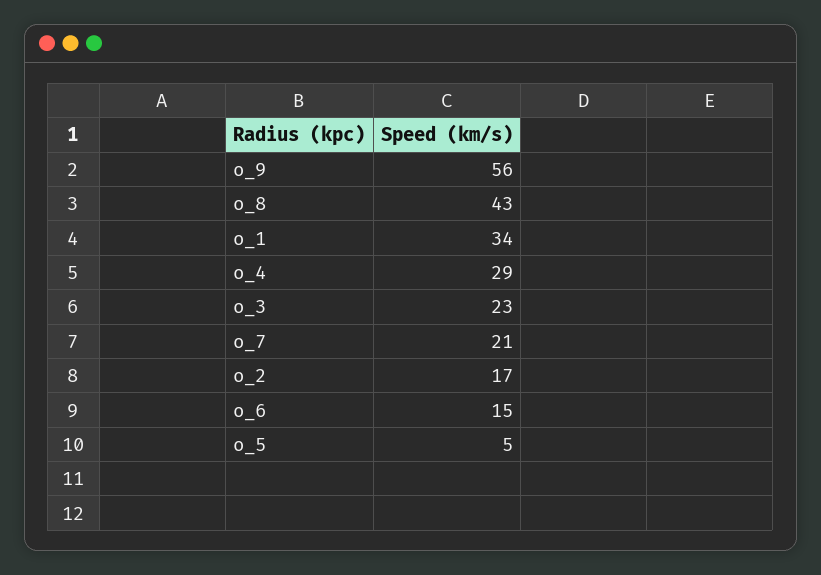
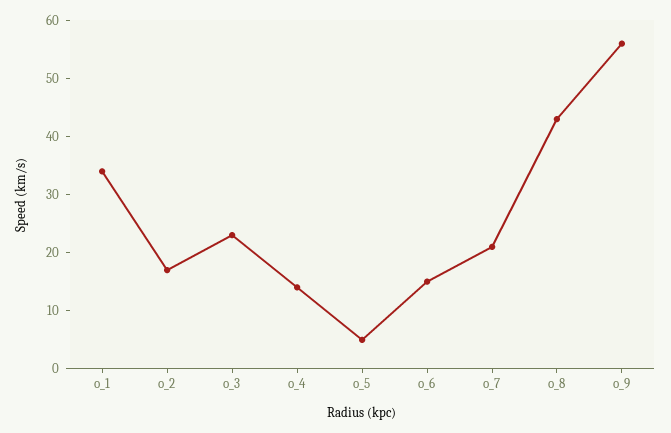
  {
    "o_9": 56,
    "o_8": 43,
    "o_1": 34,
-   "o_4": 29,
+   "o_4": 15,
    "o_3": 23,
    "o_7": 21,
    "o_2": 17,
    "o_6": 15,
    "o_5": 5
  }

